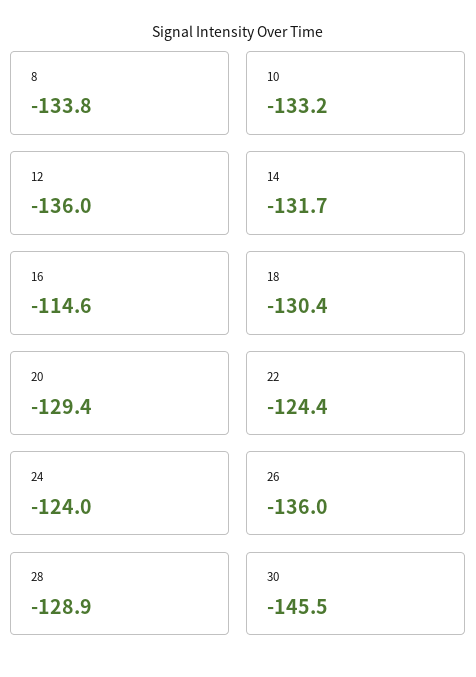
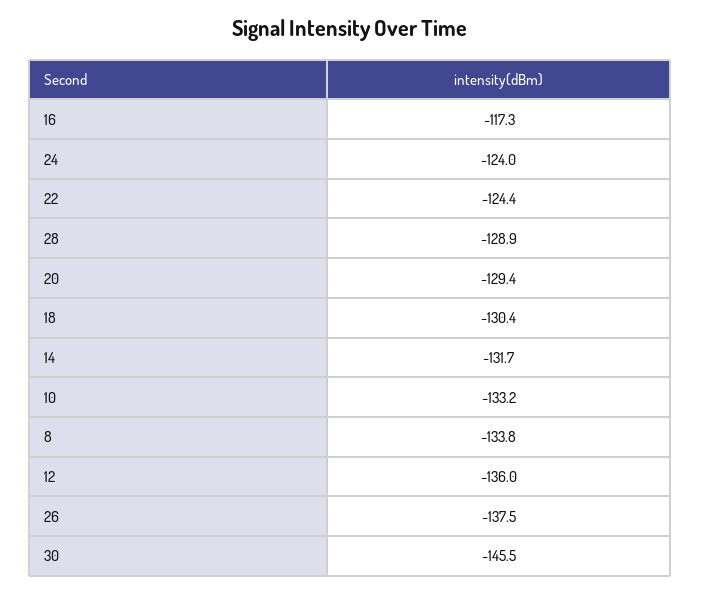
  {
    "8": -133.8,
    "10": -133.2,
    "12": -136,
    "14": -131.7,
-   "16": -114.6,
+   "16": -117.3,
    "18": -130.4,
    "20": -129.4,
    "22": -124.4,
    "24": -124,
-   "26": -136,
+   "26": -137.5,
    "28": -128.9,
    "30": -145.5
  }

